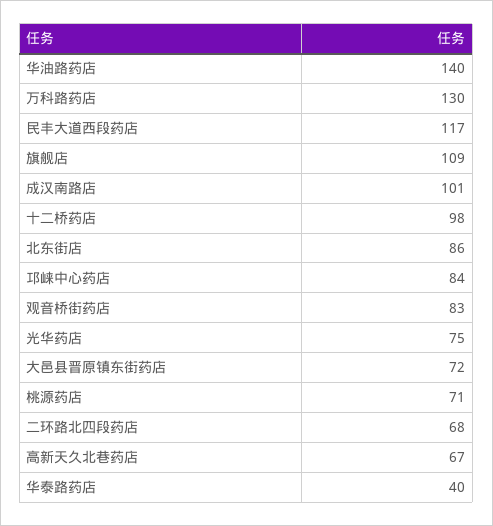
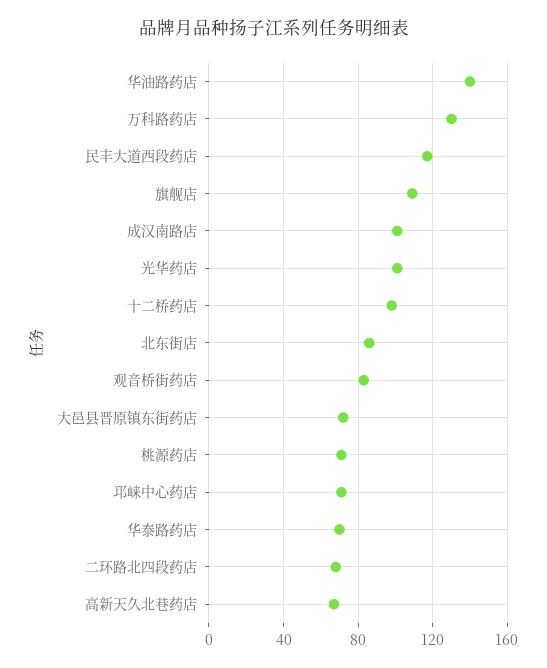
  {
    "华油路药店": 140,
    "万科路药店": 130,
    "民丰大道西段药店": 117,
    "旗舰店": 109,
    "成汉南路店": 101,
    "十二桥药店": 98,
    "北东街店": 86,
-   "邛崃中心药店": 84,
+   "邛崃中心药店": 70,
    "观音桥街药店": 83,
-   "光华药店": 75,
+   "光华药店": 100,
    "大邑县晋原镇东街药店": 72,
    "桃源药店": 71,
    "二环路北四段药店": 68,
    "高新天久北巷药店": 67,
-   "华泰路药店": 40
+   "华泰路药店": 70
  }

